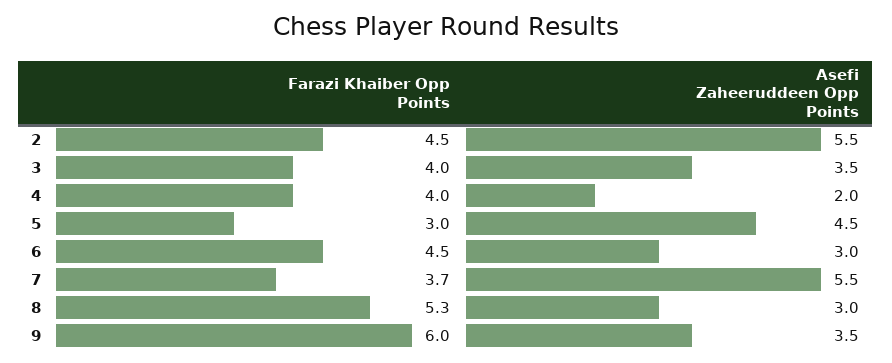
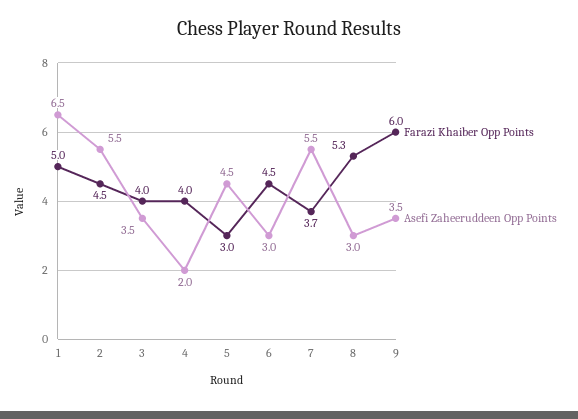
  {
    "Farazi Khaiber Opp Points": {
      "2": 4.5,
      "3": 4,
      "4": 4,
      "5": 3,
      "6": 4.5,
      "7": 3.7,
      "8": 5.3,
-     "9": 6
+     "9": 6,
+     "1": 5
    },
    "Asefi Zaheeruddeen Opp Points": {
      "2": 5.5,
      "3": 3.5,
      "4": 2,
      "5": 4.5,
      "6": 3,
      "7": 5.5,
      "8": 3,
-     "9": 3.5
+     "9": 3.5,
+     "1": 6.5
    }
  }

